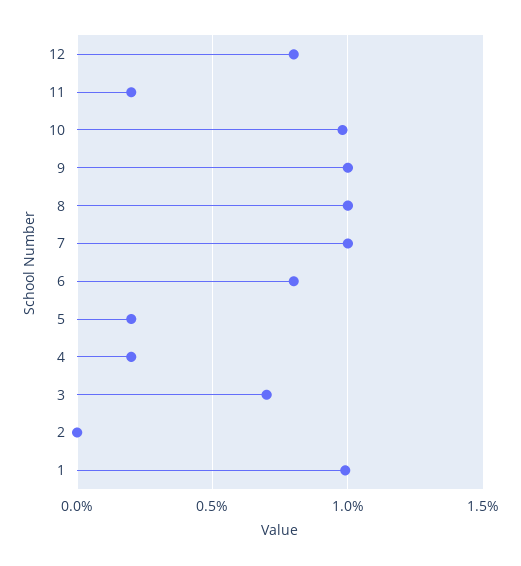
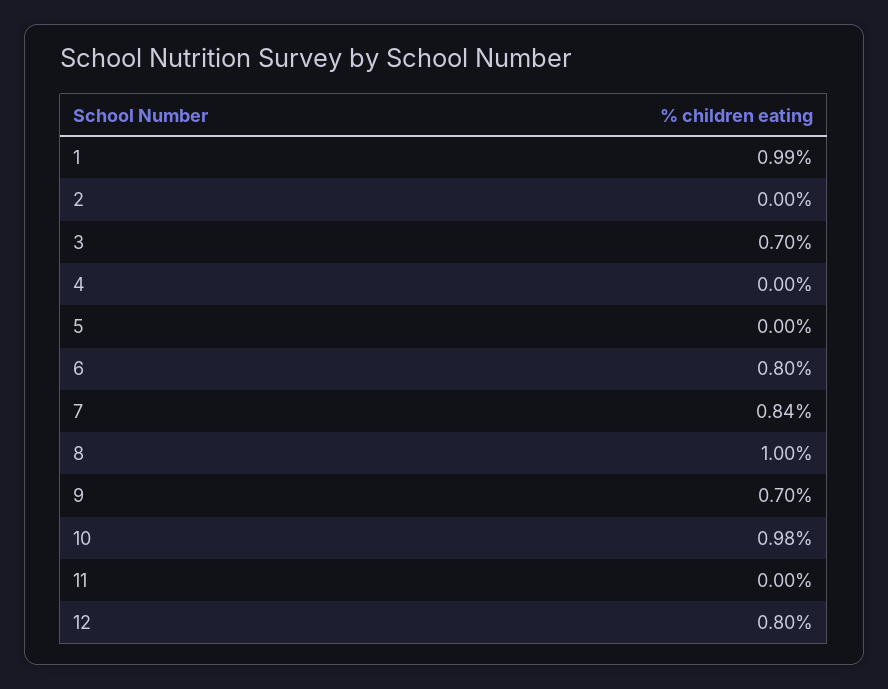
  {
    "12": 0.8,
-   "11": 0.2,
+   "11": 0,
    "10": 0.98,
-   "9": 1,
+   "9": 0.7,
    "8": 1,
-   "7": 1,
+   "7": 0.84,
    "6": 0.8,
-   "5": 0.2,
+   "5": 0,
-   "4": 0.2,
+   "4": 0,
    "3": 0.7,
    "2": 0,
    "1": 0.99
  }

